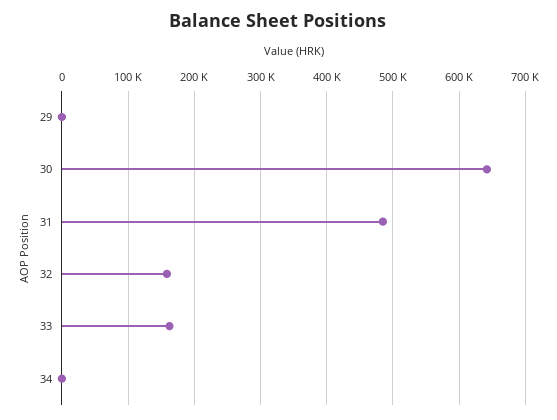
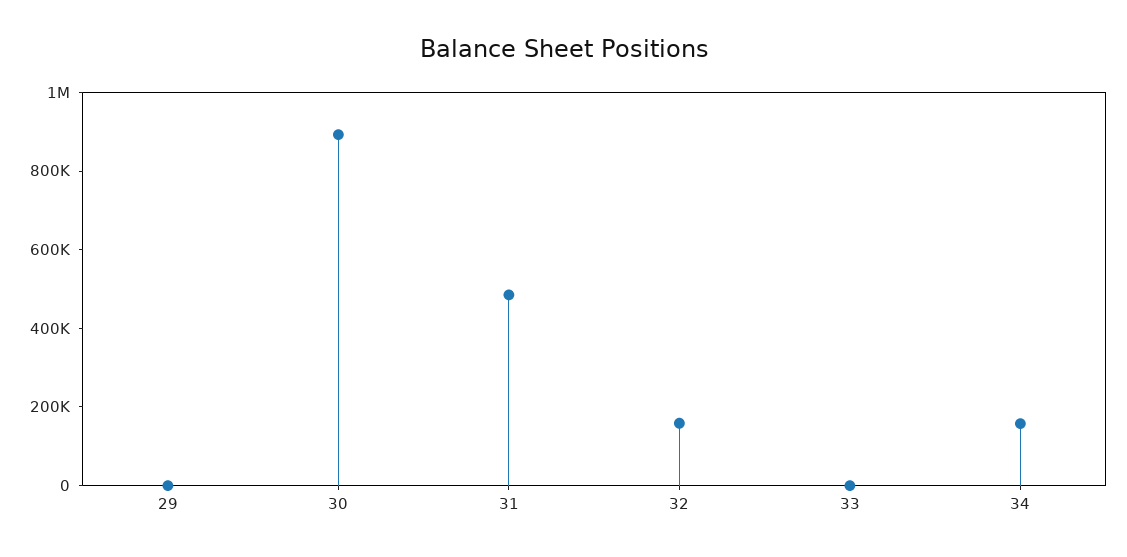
  {
    "29": 0,
-   "30": 640000,
+   "30": 900000,
    "31": 480000,
    "32": 160000,
-   "33": 160000,
+   "33": 0,
-   "34": 0
+   "34": 150000
  }

